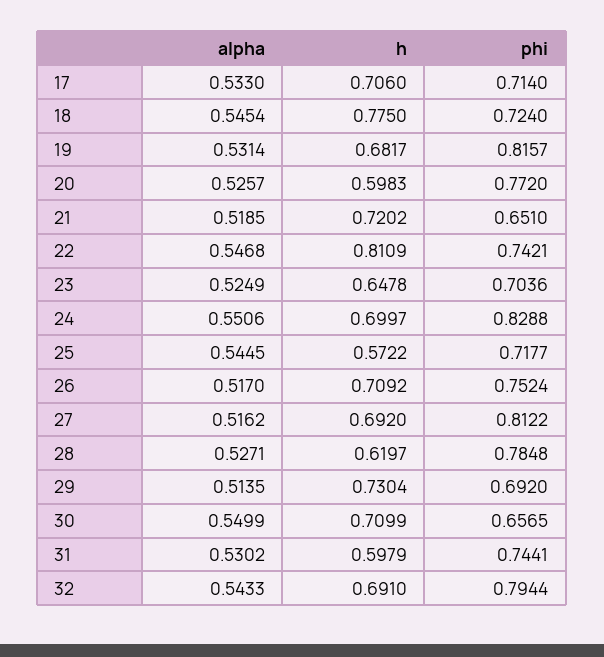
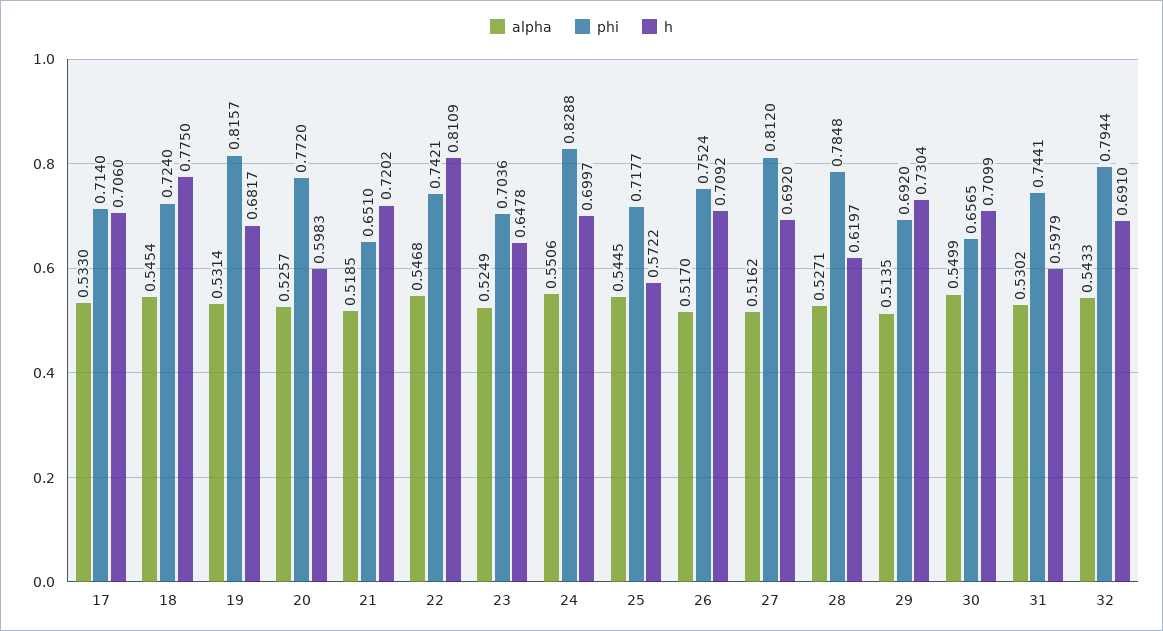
  {
    "alpha": {
      "17": 0.533,
      "18": 0.5454,
      "19": 0.5314,
      "20": 0.5257,
      "21": 0.5185,
      "22": 0.5468,
      "23": 0.5249,
      "24": 0.5506,
      "25": 0.5445,
      "26": 0.517,
      "27": 0.5162,
      "28": 0.5271,
      "29": 0.5135,
      "30": 0.5499,
      "31": 0.5302,
      "32": 0.5433
    },
    "h": {
      "17": 0.706,
      "18": 0.775,
      "19": 0.6817,
      "20": 0.5983,
      "21": 0.7202,
      "22": 0.8109,
      "23": 0.6478,
      "24": 0.6997,
      "25": 0.5722,
      "26": 0.7092,
      "27": 0.692,
      "28": 0.6197,
      "29": 0.7304,
      "30": 0.7099,
      "31": 0.5979,
      "32": 0.691
    },
    "phi": {
      "17": 0.714,
      "18": 0.724,
      "19": 0.8157,
      "20": 0.772,
      "21": 0.651,
      "22": 0.7421,
      "23": 0.7036,
      "24": 0.8288,
      "25": 0.7177,
      "26": 0.7524,
-     "27": 0.8122,
+     "27": 0.812,
      "28": 0.7848,
      "29": 0.692,
      "30": 0.6565,
      "31": 0.7441,
      "32": 0.7944
    }
  }

